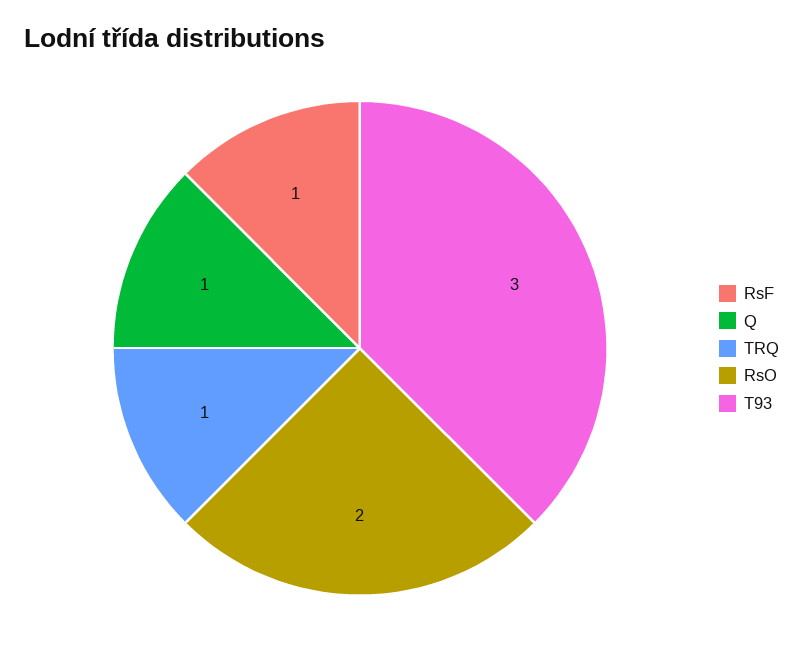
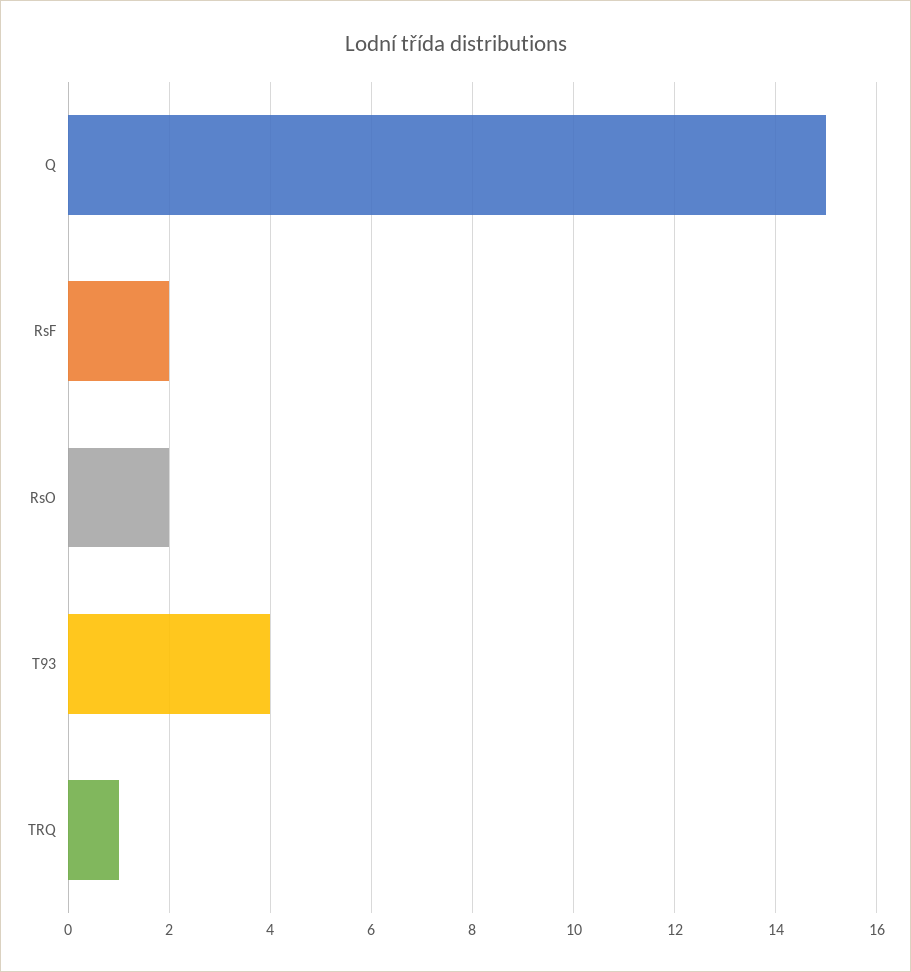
  {
-   "RsF": 1,
+   "RsF": 2,
-   "Q": 1,
+   "Q": 15,
    "TRQ": 1,
    "RsO": 2,
-   "T93": 3
+   "T93": 4
  }

